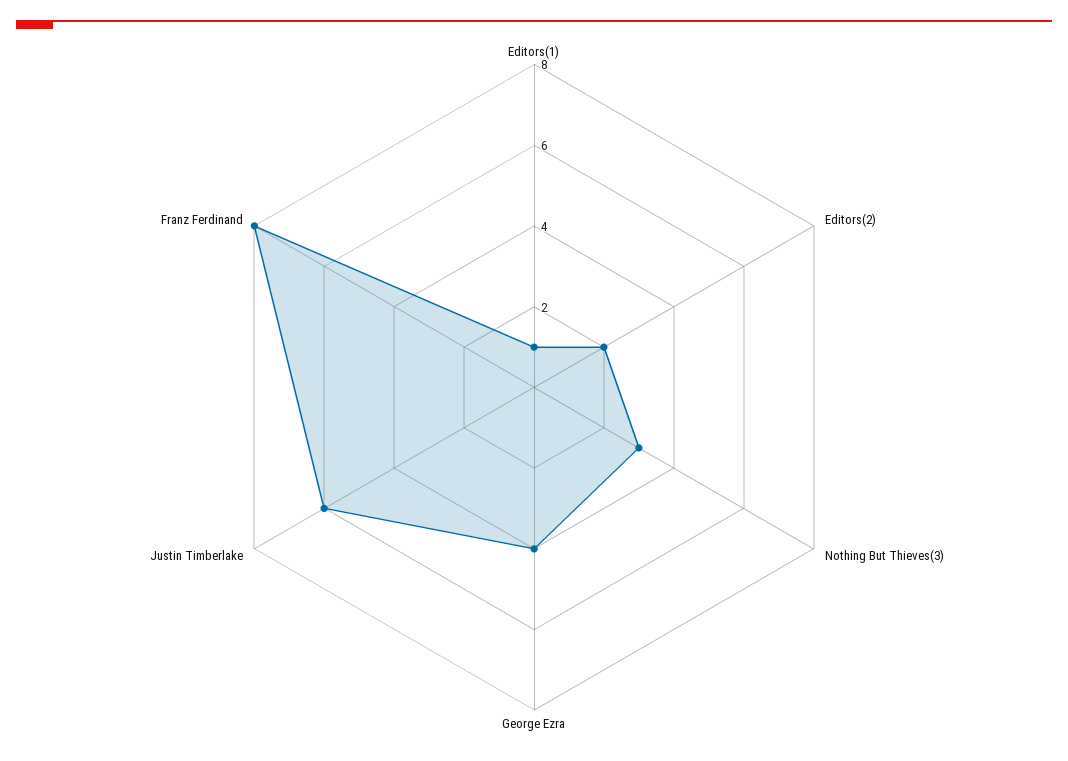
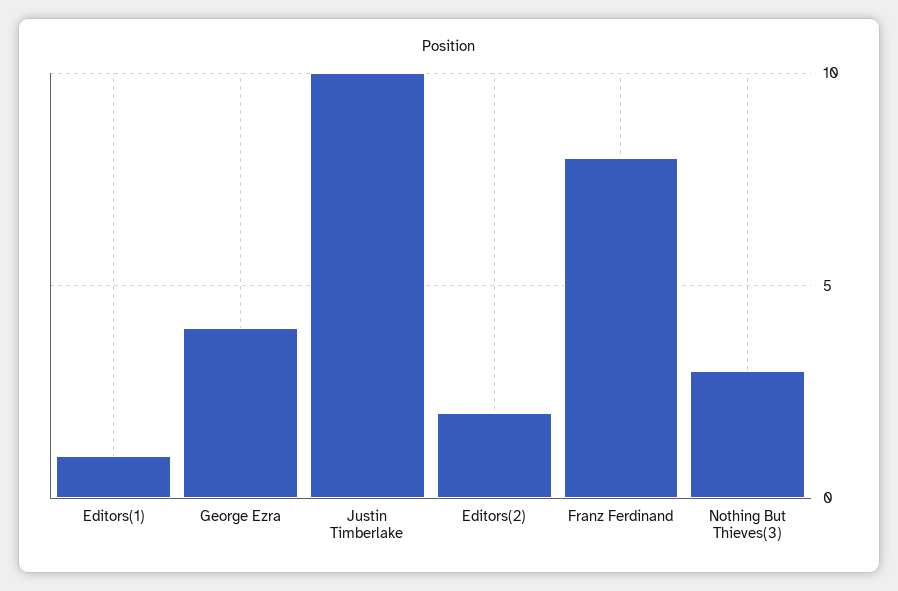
  {
    "Editors(1)": 1,
    "Editors(2)": 2,
    "Nothing But Thieves(3)": 3,
    "George Ezra": 4,
-   "Justin Timberlake": 6,
+   "Justin Timberlake": 10,
    "Franz Ferdinand": 8
  }

